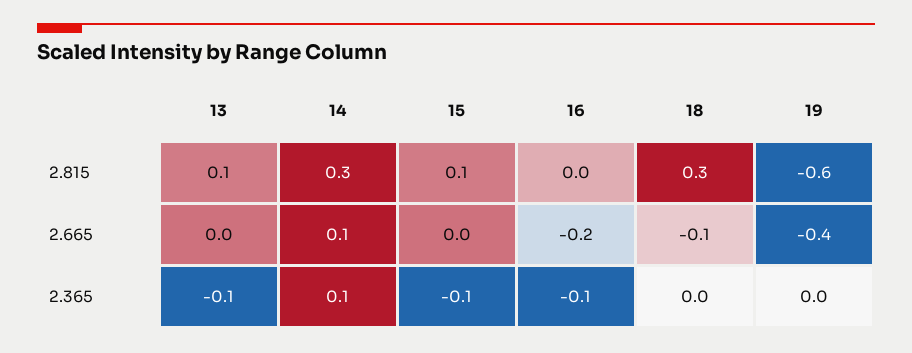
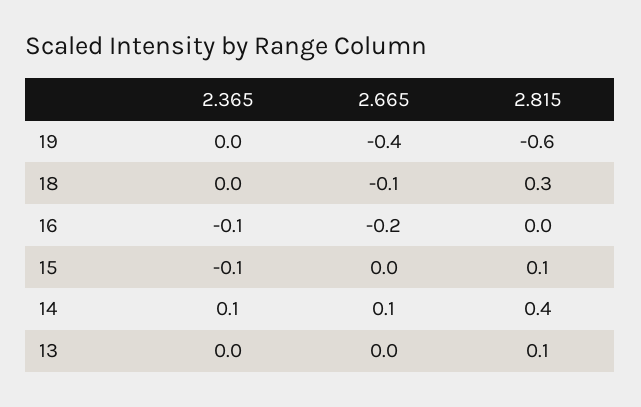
  {
    "13": {
      "2.815": 0.1,
      "2.665": 0,
-     "2.365": -0.1
+     "2.365": 0
    },
    "14": {
-     "2.815": 0.3,
+     "2.815": 0.4,
      "2.665": 0.1,
      "2.365": 0.1
    },
    "15": {
      "2.815": 0.1,
      "2.665": 0,
      "2.365": -0.1
    },
    "16": {
      "2.815": 0,
      "2.665": -0.2,
      "2.365": -0.1
    },
    "18": {
      "2.815": 0.3,
      "2.665": -0.1,
      "2.365": 0
    },
    "19": {
      "2.815": -0.6,
      "2.665": -0.4,
      "2.365": 0
    }
  }

